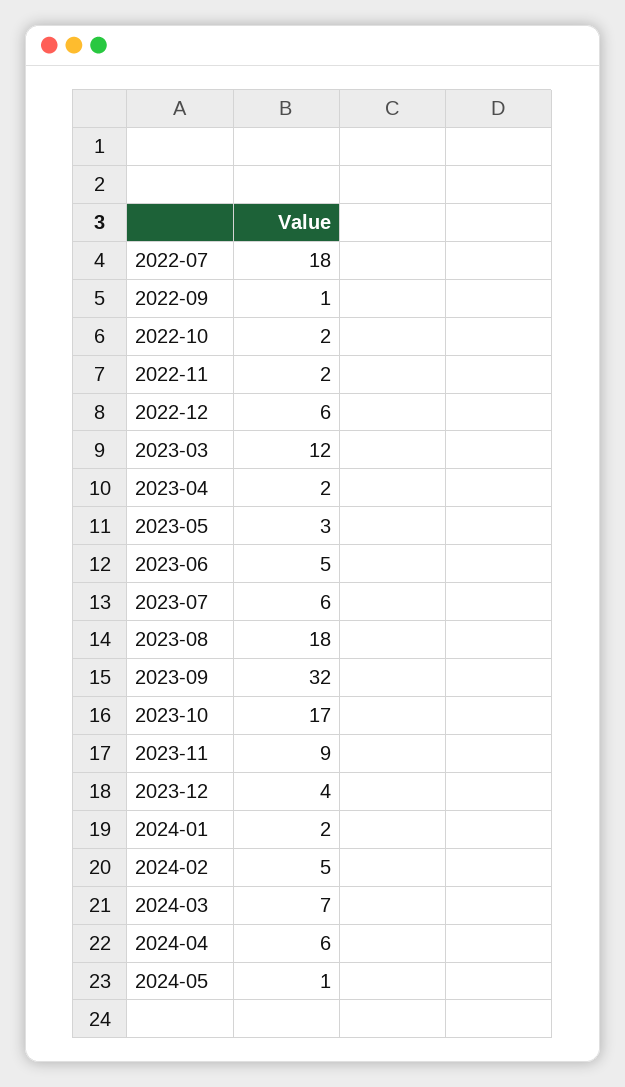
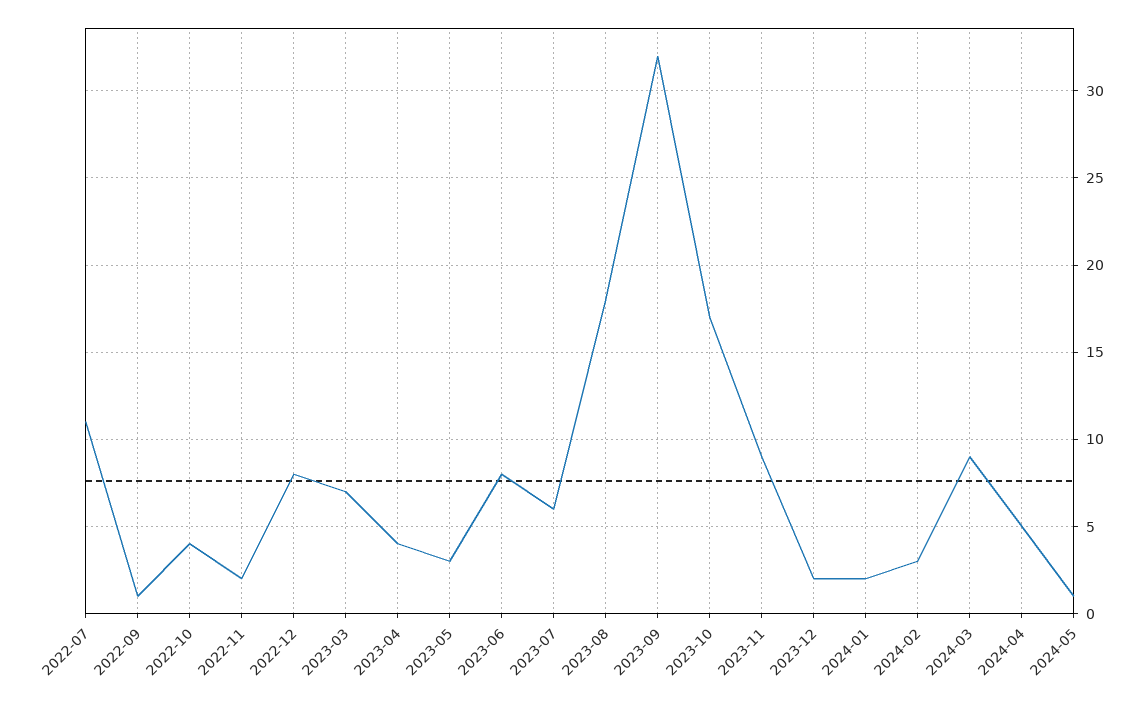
  {
-   "2022-07": 18,
+   "2022-07": 11,
    "2022-09": 1,
-   "2022-10": 2,
+   "2022-10": 4,
    "2022-11": 2,
-   "2022-12": 6,
+   "2022-12": 8,
-   "2023-03": 12,
+   "2023-03": 7,
-   "2023-04": 2,
+   "2023-04": 4,
    "2023-05": 3,
-   "2023-06": 5,
+   "2023-06": 8,
    "2023-07": 6,
    "2023-08": 18,
    "2023-09": 32,
    "2023-10": 17,
    "2023-11": 9,
-   "2023-12": 4,
+   "2023-12": 2,
    "2024-01": 2,
-   "2024-02": 5,
+   "2024-02": 3,
-   "2024-03": 7,
+   "2024-03": 9,
-   "2024-04": 6,
+   "2024-04": 5,
    "2024-05": 1
  }

